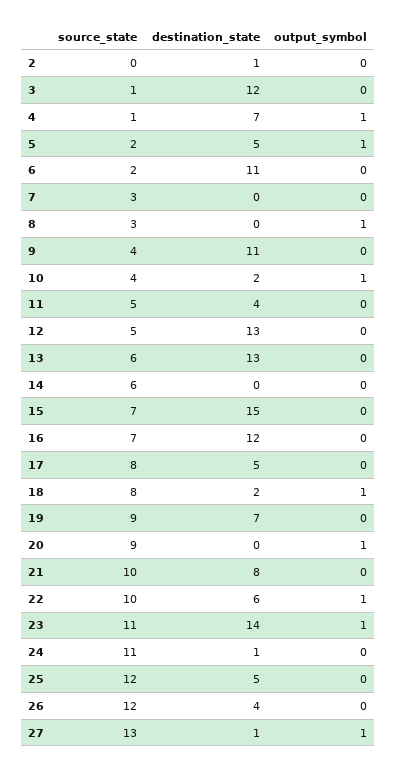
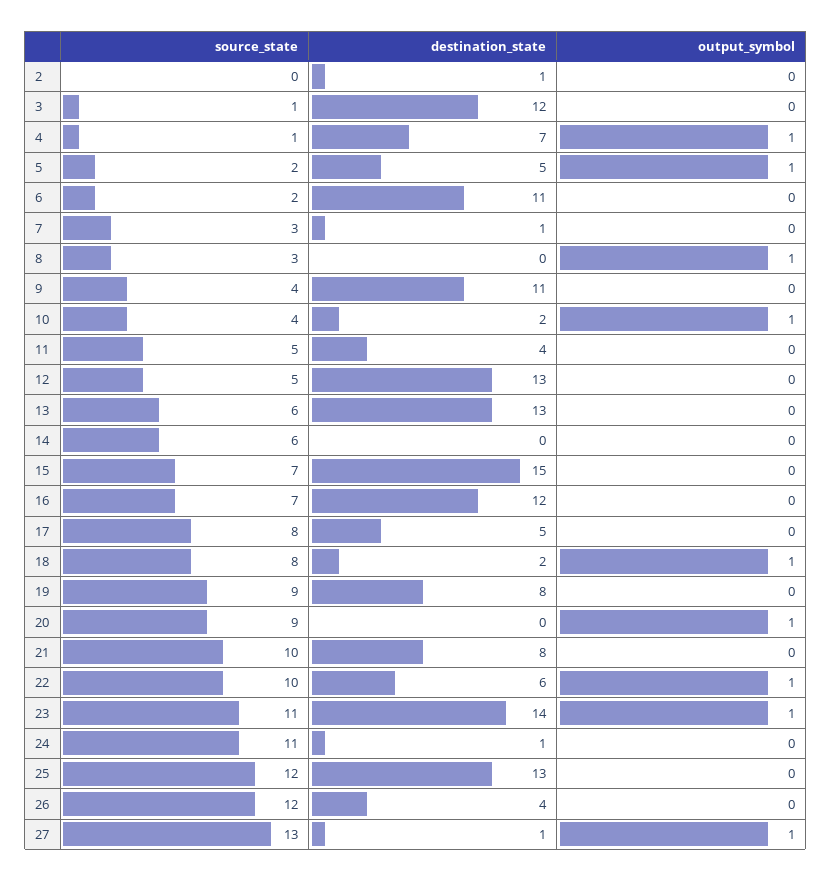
  {
    "source_state": {
      "2": 0,
      "3": 1,
      "4": 1,
      "5": 2,
      "6": 2,
      "7": 3,
      "8": 3,
      "9": 4,
      "10": 4,
      "11": 5,
      "12": 5,
      "13": 6,
      "14": 6,
      "15": 7,
      "16": 7,
      "17": 8,
      "18": 8,
      "19": 9,
      "20": 9,
      "21": 10,
      "22": 10,
      "23": 11,
      "24": 11,
      "25": 12,
      "26": 12,
      "27": 13
    },
    "destination_state": {
      "2": 1,
      "3": 12,
      "4": 7,
      "5": 5,
      "6": 11,
-     "7": 0,
+     "7": 1,
      "8": 0,
      "9": 11,
      "10": 2,
      "11": 4,
      "12": 13,
      "13": 13,
      "14": 0,
      "15": 15,
      "16": 12,
      "17": 5,
      "18": 2,
-     "19": 7,
+     "19": 8,
      "20": 0,
      "21": 8,
      "22": 6,
      "23": 14,
      "24": 1,
-     "25": 5,
+     "25": 13,
      "26": 4,
      "27": 1
    },
    "output_symbol": {
      "2": 0,
      "3": 0,
      "4": 1,
      "5": 1,
      "6": 0,
      "7": 0,
      "8": 1,
      "9": 0,
      "10": 1,
      "11": 0,
      "12": 0,
      "13": 0,
      "14": 0,
      "15": 0,
      "16": 0,
      "17": 0,
      "18": 1,
      "19": 0,
      "20": 1,
      "21": 0,
      "22": 1,
      "23": 1,
      "24": 0,
      "25": 0,
      "26": 0,
      "27": 1
    }
  }

